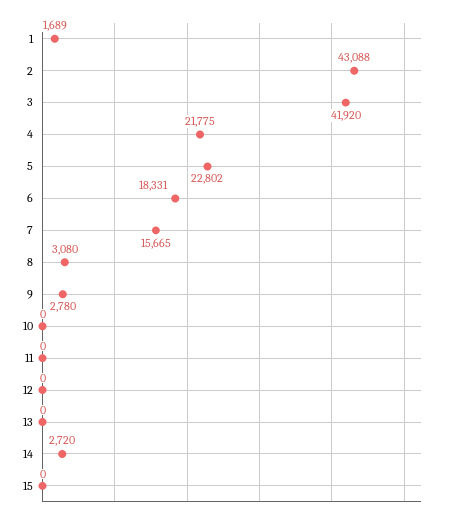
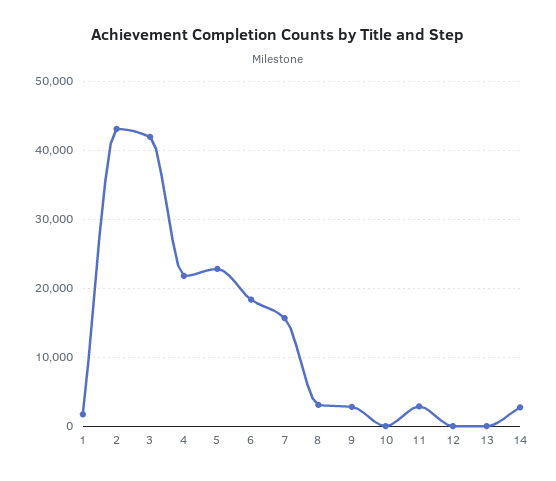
  {
    "1": 1689,
    "2": 43088,
    "3": 41920,
    "4": 21775,
    "5": 22802,
    "6": 18331,
    "7": 15665,
    "8": 3080,
    "9": 2780,
    "10": 0,
-   "11": 0,
+   "11": 3000,
    "12": 0,
    "13": 0,
-   "14": 2720,
+   "14": 2720
-   "15": 0
  }

